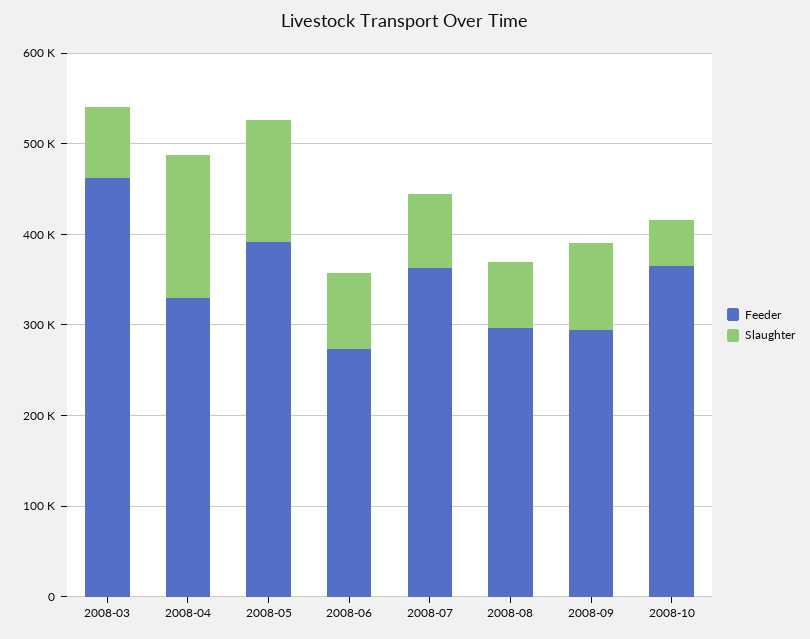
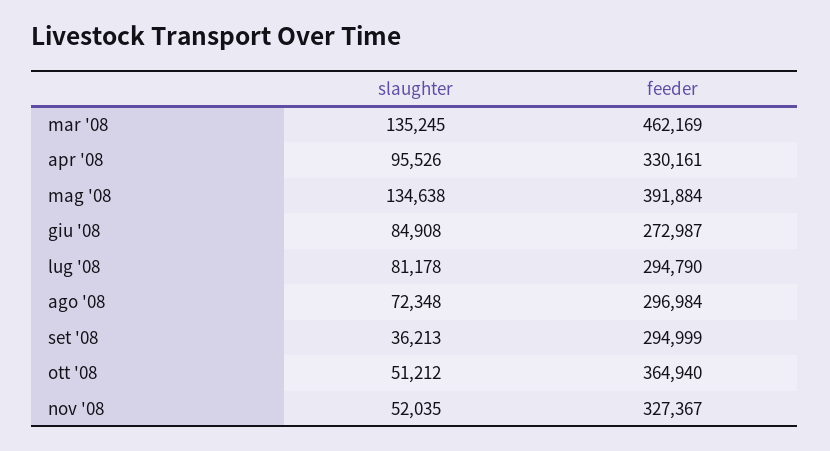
  {
    "Feeder": {
      "2008-03": 462169,
      "2008-04": 330161,
      "2008-05": 391884,
      "2008-06": 272987,
-     "2008-07": 360000,
+     "2008-07": 294790,
      "2008-08": 296984,
      "2008-09": 294999,
-     "2008-10": 364940
+     "2008-10": 364940,
+     "nov '08": 327367
    },
    "Slaughter": {
-     "2008-03": 80000,
+     "2008-03": 135245,
-     "2008-04": 160000,
+     "2008-04": 95526,
      "2008-05": 134638,
      "2008-06": 84908,
      "2008-07": 81178,
      "2008-08": 72348,
-     "2008-09": 100000,
+     "2008-09": 36213,
-     "2008-10": 51212
+     "2008-10": 51212,
+     "nov '08": 52035
    }
  }

